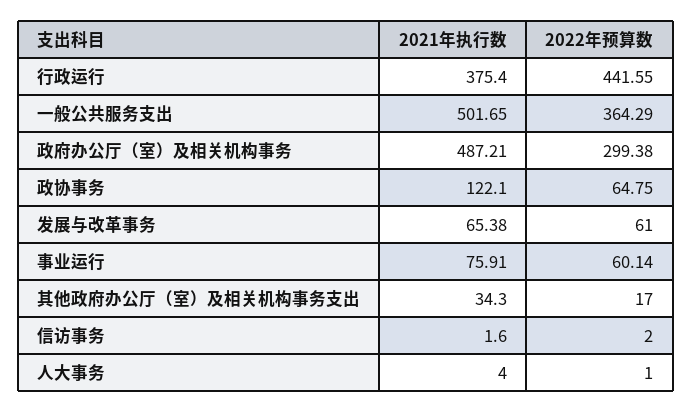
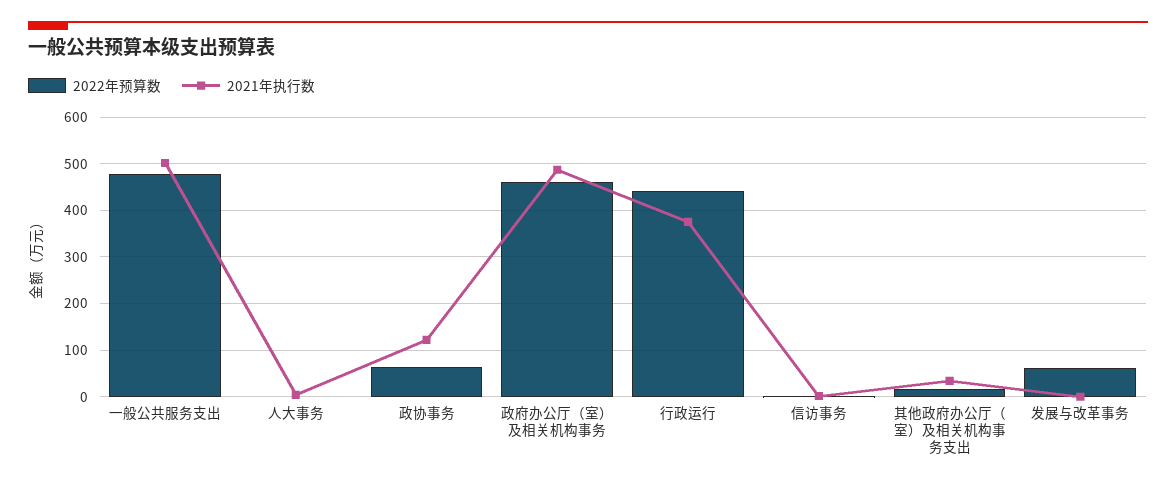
  {
    "2021年执行数": {
      "行政运行": 375.4,
      "一般公共服务支出": 501.65,
      "政府办公厅（室）及相关机构事务": 487.21,
      "政协事务": 122.1,
-     "发展与改革事务": 65.38,
+     "发展与改革事务": 0,
-     "事业运行": 75.91,
      "其他政府办公厅（室）及相关机构事务支出": 34.3,
      "信访事务": 1.6,
      "人大事务": 4
    },
    "2022年预算数": {
      "行政运行": 441.55,
-     "一般公共服务支出": 364.29,
+     "一般公共服务支出": 480,
-     "政府办公厅（室）及相关机构事务": 299.38,
+     "政府办公厅（室）及相关机构事务": 460,
      "政协事务": 64.75,
      "发展与改革事务": 61,
-     "事业运行": 60.14,
      "其他政府办公厅（室）及相关机构事务支出": 17,
      "信访事务": 2,
      "人大事务": 1
    }
  }

